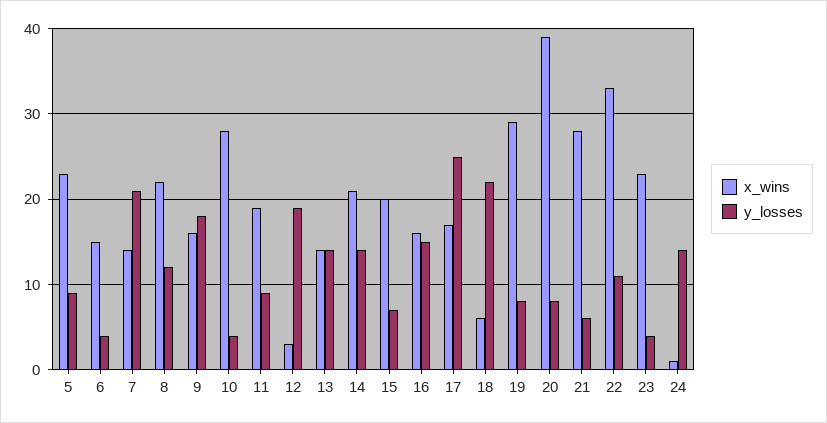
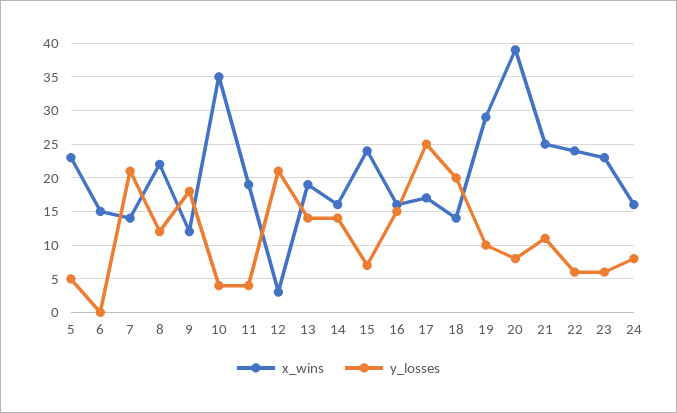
  {
    "x_wins": {
      "5": 23,
      "6": 15,
      "7": 14,
      "8": 22,
-     "9": 16,
+     "9": 12,
-     "10": 28,
+     "10": 35,
      "11": 19,
      "12": 3,
-     "13": 14,
+     "13": 19,
-     "14": 21,
+     "14": 16,
-     "15": 20,
+     "15": 24,
      "16": 16,
      "17": 17,
-     "18": 6,
+     "18": 14,
      "19": 29,
      "20": 39,
-     "21": 28,
+     "21": 25,
-     "22": 33,
+     "22": 24,
      "23": 23,
-     "24": 1
+     "24": 16
    },
    "y_losses": {
-     "5": 9,
+     "5": 5,
-     "6": 4,
+     "6": 0,
      "7": 21,
      "8": 12,
      "9": 18,
      "10": 4,
-     "11": 9,
+     "11": 4,
-     "12": 19,
+     "12": 21,
      "13": 14,
      "14": 14,
      "15": 7,
      "16": 15,
      "17": 25,
-     "18": 22,
+     "18": 20,
-     "19": 8,
+     "19": 10,
      "20": 8,
-     "21": 6,
+     "21": 11,
-     "22": 11,
+     "22": 6,
-     "23": 4,
+     "23": 6,
-     "24": 14
+     "24": 8
    }
  }

